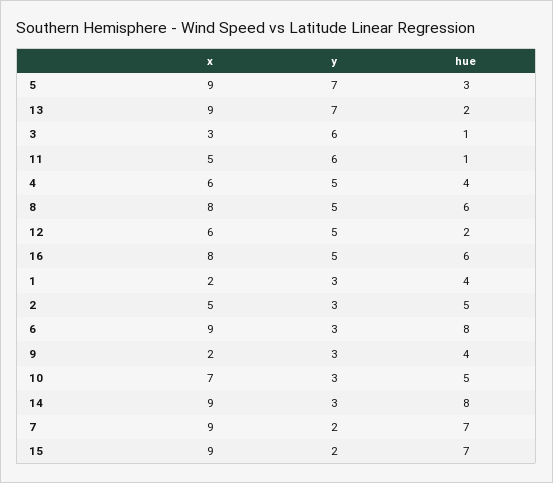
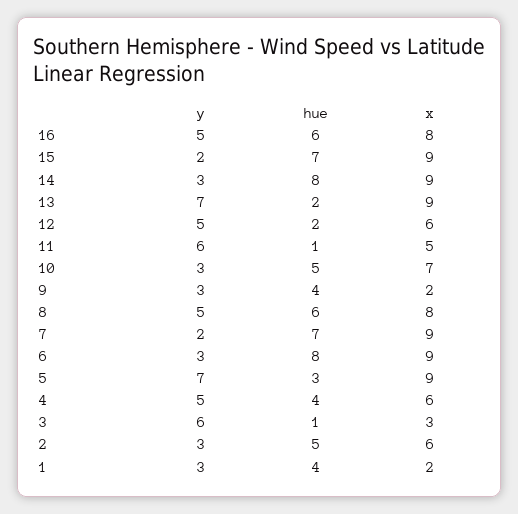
  {
    "x": {
      "5": 9,
      "13": 9,
      "3": 3,
      "11": 5,
      "4": 6,
      "8": 8,
      "12": 6,
      "16": 8,
      "1": 2,
-     "2": 5,
+     "2": 6,
      "6": 9,
      "9": 2,
      "10": 7,
      "14": 9,
      "7": 9,
      "15": 9
    },
    "y": {
      "5": 7,
      "13": 7,
      "3": 6,
      "11": 6,
      "4": 5,
      "8": 5,
      "12": 5,
      "16": 5,
      "1": 3,
      "2": 3,
      "6": 3,
      "9": 3,
      "10": 3,
      "14": 3,
      "7": 2,
      "15": 2
    },
    "hue": {
      "5": 3,
      "13": 2,
      "3": 1,
      "11": 1,
      "4": 4,
      "8": 6,
      "12": 2,
      "16": 6,
      "1": 4,
      "2": 5,
      "6": 8,
      "9": 4,
      "10": 5,
      "14": 8,
      "7": 7,
      "15": 7
    }
  }

